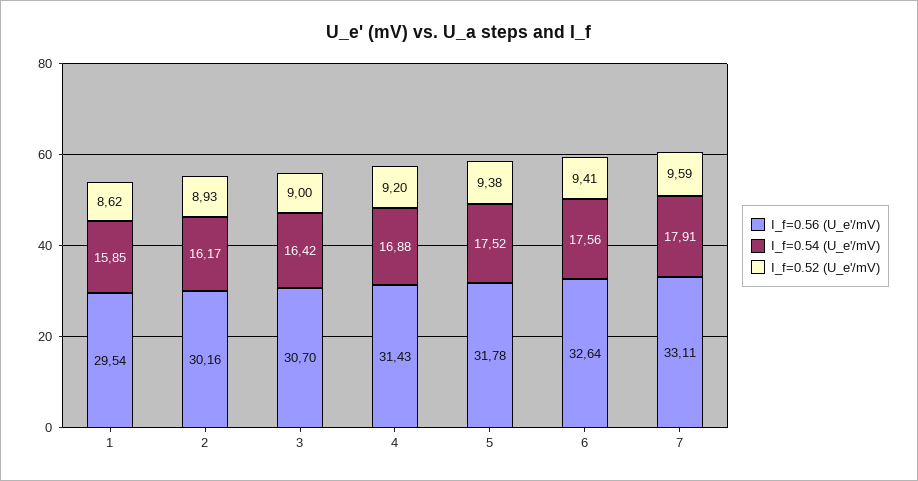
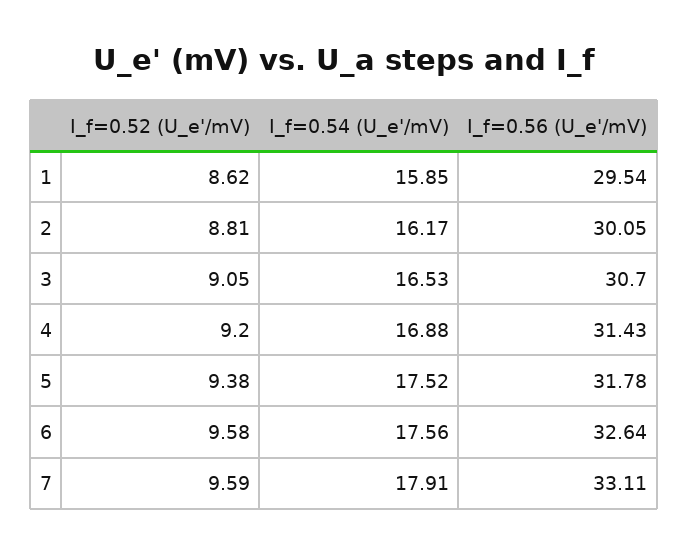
  {
    "I_f=0.56 (U_e'/mV)": {
      "1": 29.54,
-     "2": 30.16,
+     "2": 30.05,
      "3": 30.7,
      "4": 31.43,
      "5": 31.78,
      "6": 32.64,
      "7": 33.11
    },
    "I_f=0.54 (U_e'/mV)": {
      "1": 15.85,
      "2": 16.17,
-     "3": 16.42,
+     "3": 16.53,
      "4": 16.88,
      "5": 17.52,
      "6": 17.56,
      "7": 17.91
    },
    "I_f=0.52 (U_e'/mV)": {
      "1": 8.62,
-     "2": 8.93,
+     "2": 8.81,
-     "3": 9,
+     "3": 9.05,
      "4": 9.2,
      "5": 9.38,
-     "6": 9.41,
+     "6": 9.58,
      "7": 9.59
    }
  }

